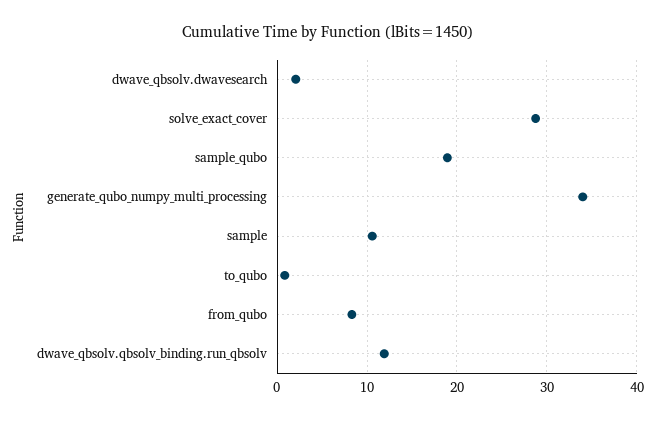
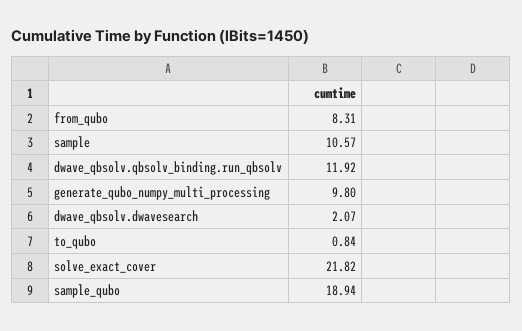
  {
    "dwave_qbsolv.dwavesearch": 2.07,
-   "solve_exact_cover": 29,
+   "solve_exact_cover": 21.82,
    "sample_qubo": 18.94,
-   "generate_qubo_numpy_multi_processing": 34,
+   "generate_qubo_numpy_multi_processing": 9.8,
    "sample": 10.57,
    "to_qubo": 0.84,
    "from_qubo": 8.31,
    "dwave_qbsolv.qbsolv_binding.run_qbsolv": 11.92
  }

